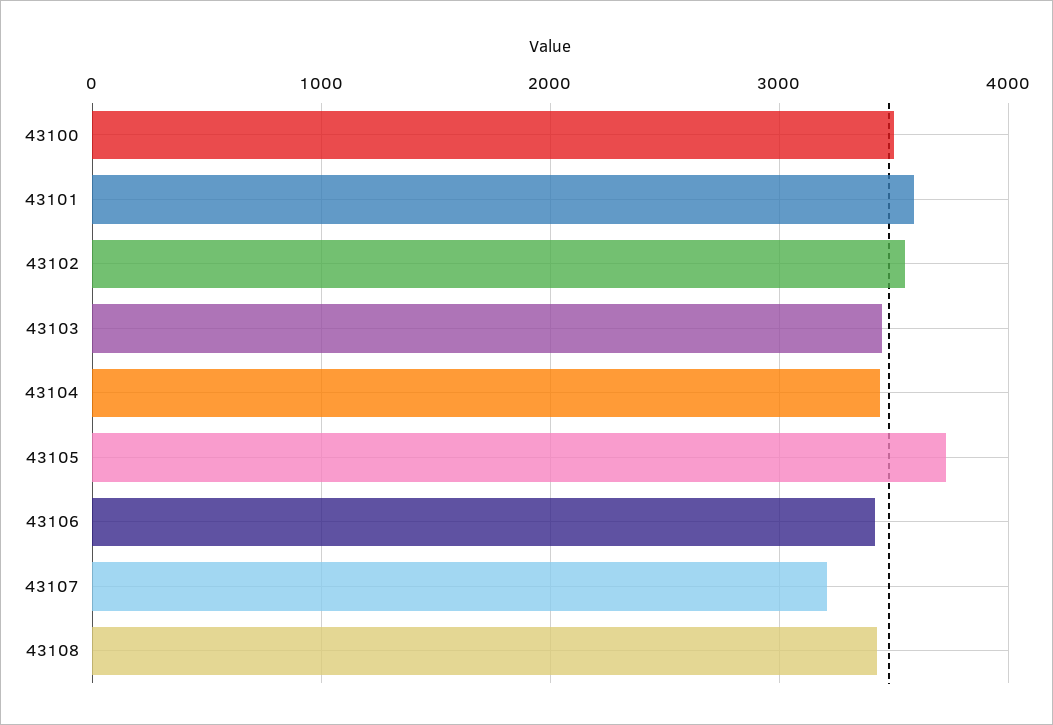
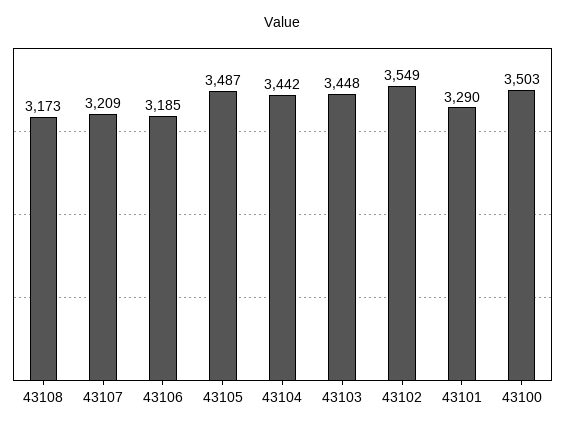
  {
    "43100": 3503,
-   "43101": 3600,
+   "43101": 3290,
    "43102": 3549,
    "43103": 3448,
    "43104": 3442,
-   "43105": 3700,
+   "43105": 3487,
-   "43106": 3400,
+   "43106": 3185,
    "43107": 3209,
-   "43108": 3400
+   "43108": 3173
  }

